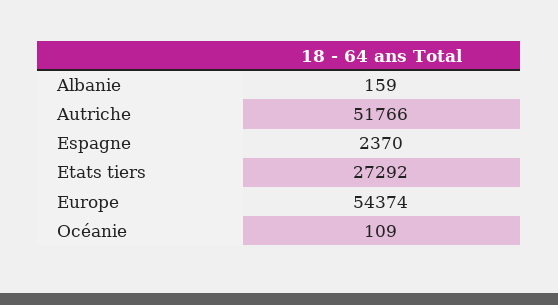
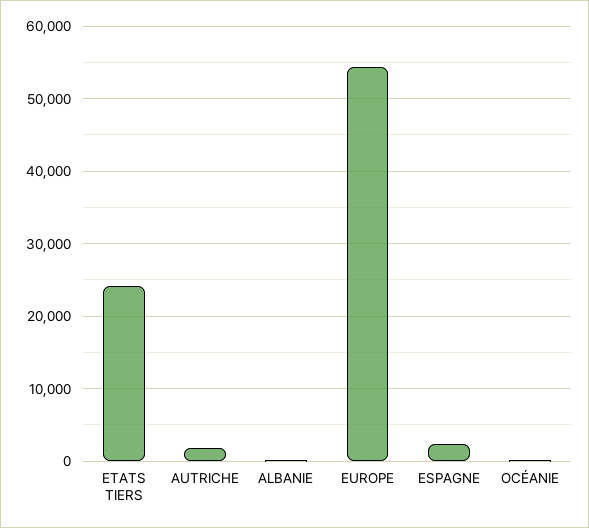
  {
    "Albanie": 159,
-   "Autriche": 51766,
+   "Autriche": 2000,
    "Espagne": 2370,
-   "Etats tiers": 27292,
+   "Etats tiers": 24000,
    "Europe": 54374,
    "Océanie": 109
  }

